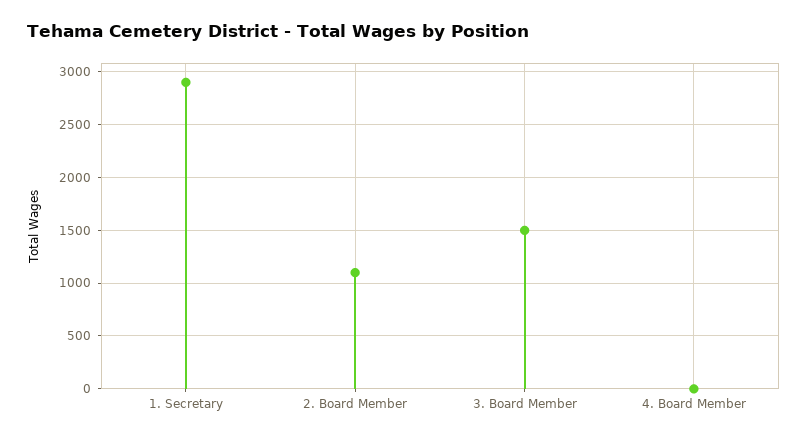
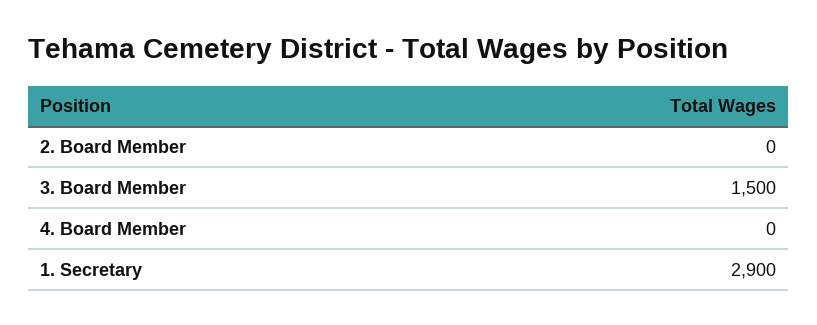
  {
    "1. Secretary": 2900,
-   "2. Board Member": 1100,
+   "2. Board Member": 0,
    "3. Board Member": 1500,
    "4. Board Member": 0
  }

